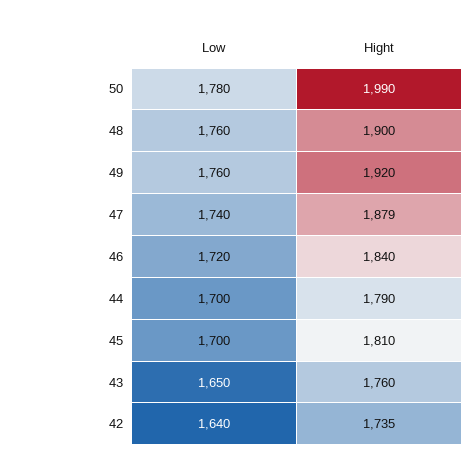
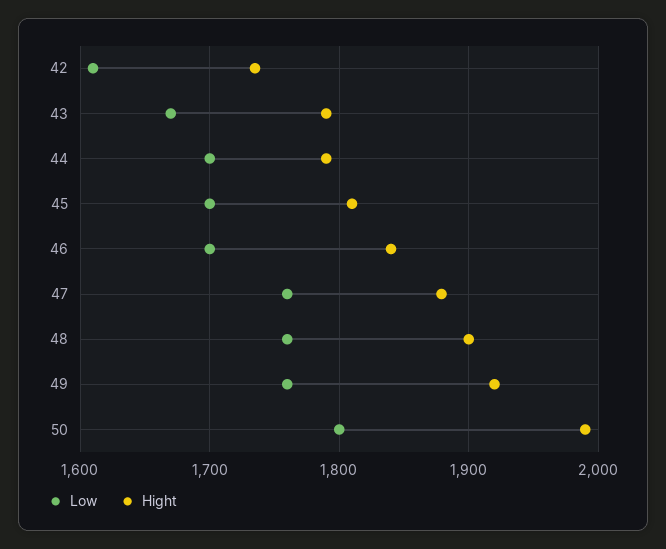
  {
    "Low": {
-     "50": 1780,
+     "50": 1800,
      "48": 1760,
      "49": 1760,
-     "47": 1740,
+     "47": 1760,
-     "46": 1720,
+     "46": 1700,
      "44": 1700,
      "45": 1700,
-     "43": 1650,
+     "43": 1670,
-     "42": 1640
+     "42": 1610
    },
    "Hight": {
      "50": 1990,
      "48": 1900,
      "49": 1920,
      "47": 1879,
      "46": 1840,
      "44": 1790,
      "45": 1810,
-     "43": 1760,
+     "43": 1790,
      "42": 1735
    }
  }

